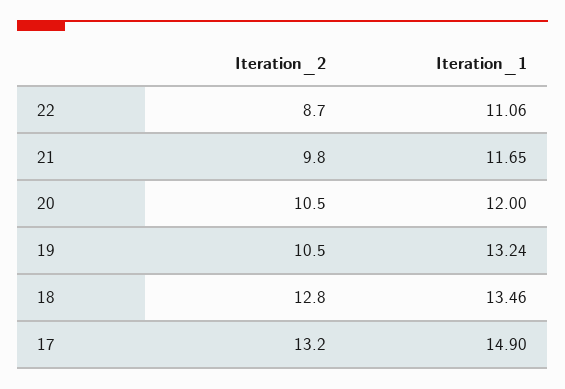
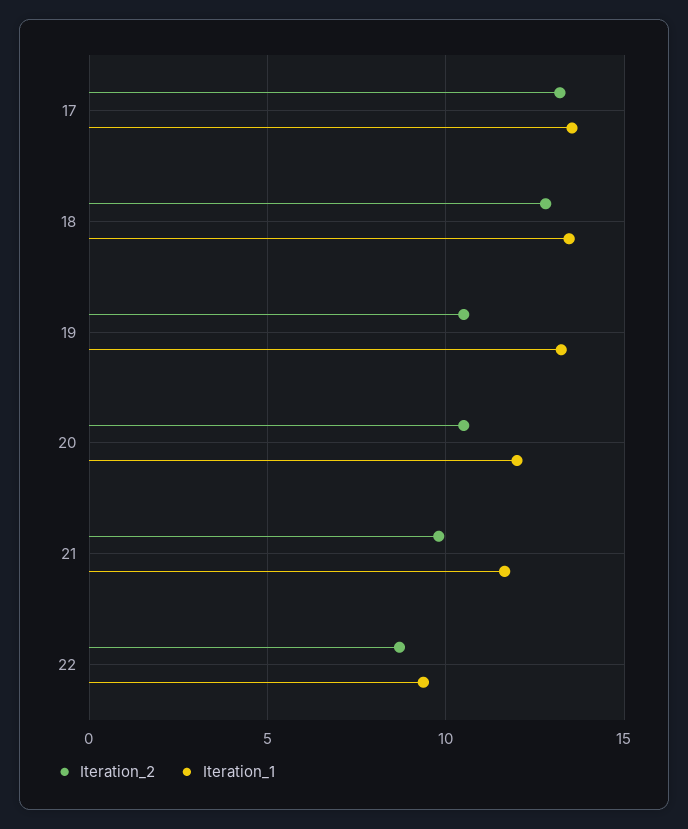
  {
    "Iteration_2": {
      "22": 8.7,
      "21": 9.8,
      "20": 10.5,
      "19": 10.5,
      "18": 12.8,
      "17": 13.2
    },
    "Iteration_1": {
-     "22": 11.06,
+     "22": 9.5,
      "21": 11.65,
      "20": 12,
      "19": 13.24,
      "18": 13.46,
-     "17": 14.9
+     "17": 13.5
    }
  }

